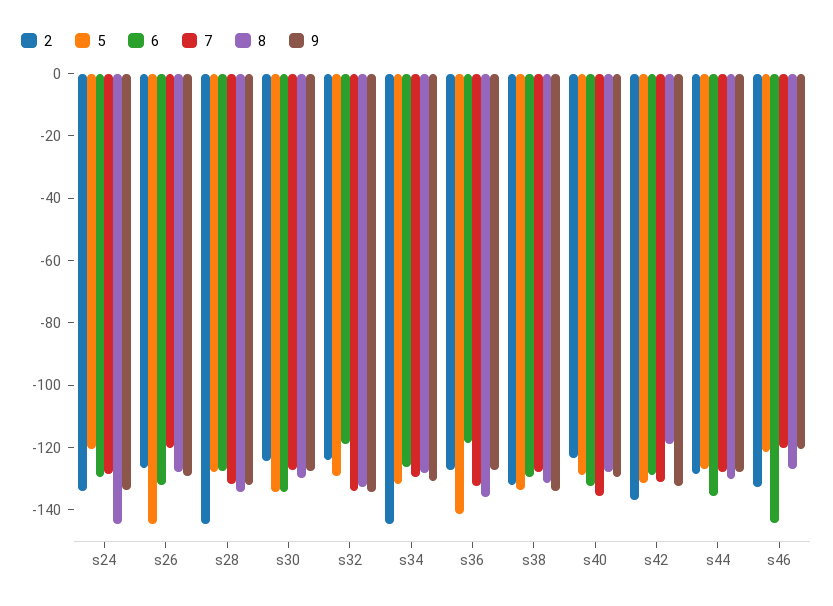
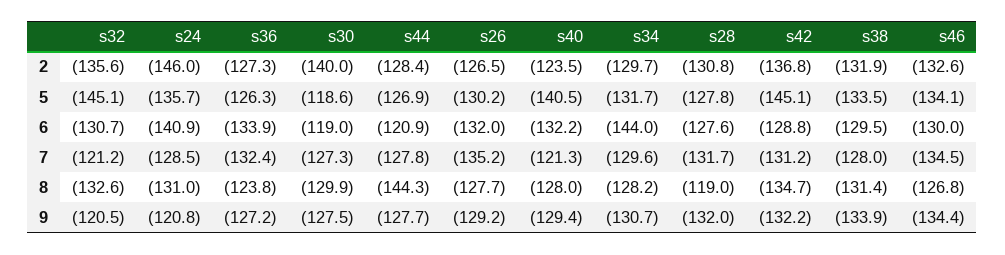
  {
    "2": {
-     "s24": -135,
+     "s24": -146,
      "s26": -126.5,
-     "s28": -145,
+     "s28": -130.8,
-     "s30": -125,
+     "s30": -140,
-     "s32": -125,
+     "s32": -135.6,
-     "s34": -145,
+     "s34": -129.7,
      "s36": -127.3,
      "s38": -131.9,
      "s40": -123.5,
      "s42": -136.8,
      "s44": -128.4,
      "s46": -132.6
    },
    "5": {
-     "s24": -120,
+     "s24": -135.7,
-     "s26": -145,
+     "s26": -130.2,
      "s28": -127.8,
-     "s30": -135,
+     "s30": -118.6,
-     "s32": -130,
+     "s32": -145.1,
      "s34": -131.7,
-     "s36": -140,
+     "s36": -126.3,
      "s38": -133.5,
-     "s40": -130,
+     "s40": -140.5,
-     "s42": -130,
+     "s42": -145.1,
      "s44": -126.9,
-     "s46": -120
+     "s46": -134.1
    },
    "6": {
-     "s24": -130,
+     "s24": -140.9,
      "s26": -132,
      "s28": -127.6,
-     "s30": -135,
+     "s30": -119,
-     "s32": -120,
+     "s32": -130.7,
-     "s34": -125,
+     "s34": -144,
-     "s36": -120,
+     "s36": -133.9,
      "s38": -129.5,
      "s40": -132.2,
      "s42": -128.8,
-     "s44": -135,
+     "s44": -120.9,
-     "s46": -145
+     "s46": -130
    },
    "7": {
      "s24": -128.5,
-     "s26": -120,
+     "s26": -135.2,
      "s28": -131.7,
      "s30": -127.3,
-     "s32": -135,
+     "s32": -121.2,
      "s34": -129.6,
      "s36": -132.4,
      "s38": -128,
-     "s40": -135,
+     "s40": -121.3,
      "s42": -131.2,
      "s44": -127.8,
-     "s46": -120
+     "s46": -134.5
    },
    "8": {
-     "s24": -145,
+     "s24": -131,
      "s26": -127.7,
-     "s28": -135,
+     "s28": -119,
      "s30": -129.9,
      "s32": -132.6,
      "s34": -128.2,
-     "s36": -135,
+     "s36": -123.8,
      "s38": -131.4,
      "s40": -128,
-     "s42": -120,
+     "s42": -134.7,
-     "s44": -130,
+     "s44": -144.3,
      "s46": -126.8
    },
    "9": {
-     "s24": -135,
+     "s24": -120.8,
      "s26": -129.2,
      "s28": -132,
      "s30": -127.5,
-     "s32": -135,
+     "s32": -120.5,
      "s34": -130.7,
      "s36": -127.2,
      "s38": -133.9,
      "s40": -129.4,
      "s42": -132.2,
      "s44": -127.7,
-     "s46": -120
+     "s46": -134.4
    }
  }

